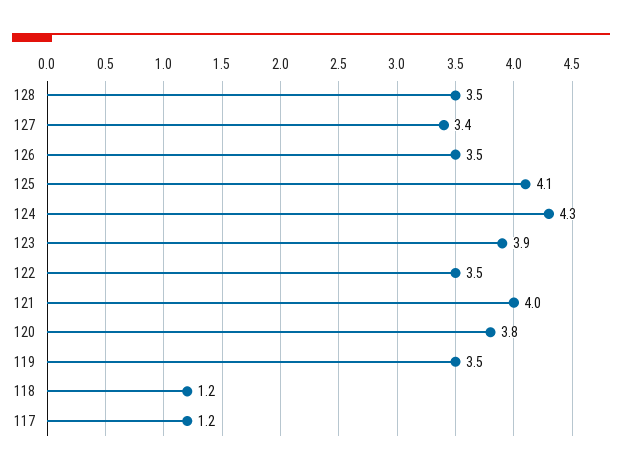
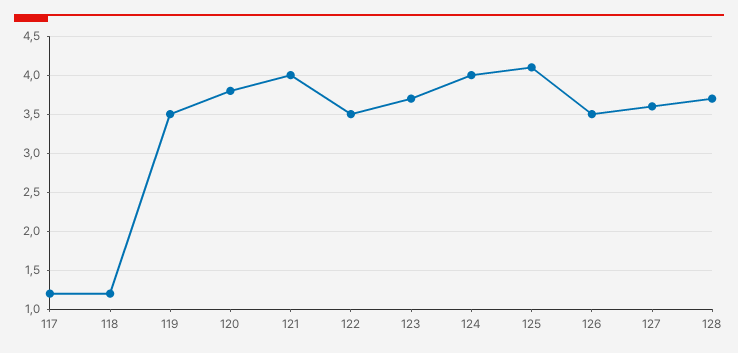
  {
-   "128": 3.5,
+   "128": 3.7,
-   "127": 3.4,
+   "127": 3.6,
    "126": 3.5,
    "125": 4.1,
-   "124": 4.3,
+   "124": 4,
-   "123": 3.9,
+   "123": 3.7,
    "122": 3.5,
    "121": 4,
    "120": 3.8,
    "119": 3.5,
    "118": 1.2,
    "117": 1.2
  }

